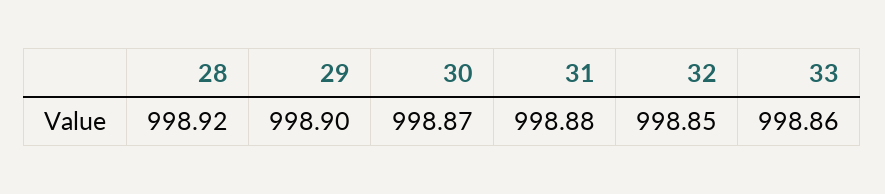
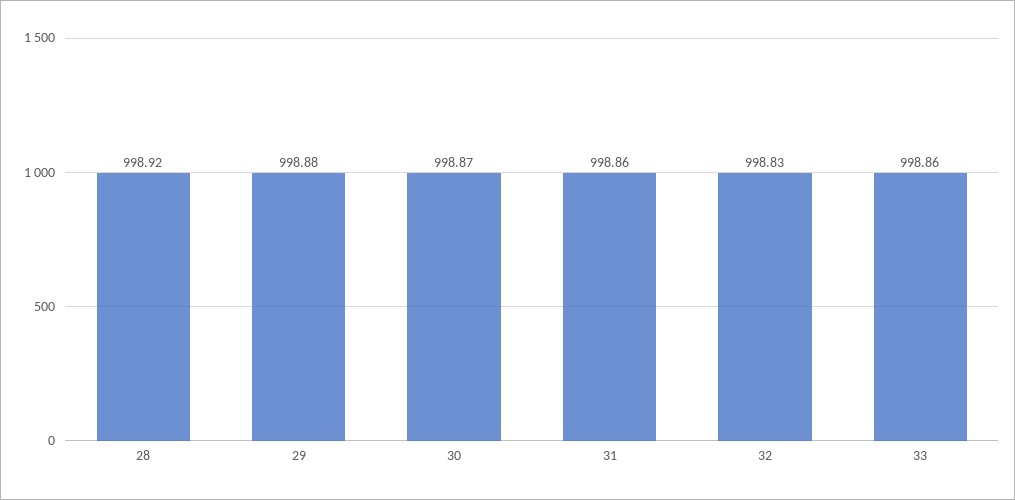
  {
    "28": 998.92,
-   "29": 998.9,
+   "29": 998.88,
    "30": 998.87,
-   "31": 998.88,
+   "31": 998.86,
-   "32": 998.85,
+   "32": 998.83,
    "33": 998.86
  }

